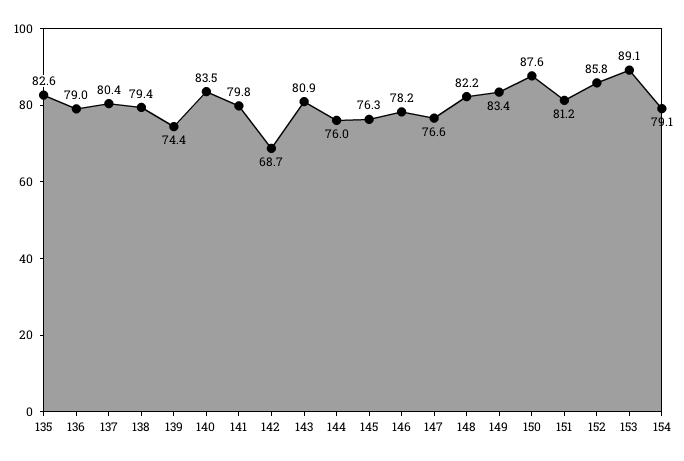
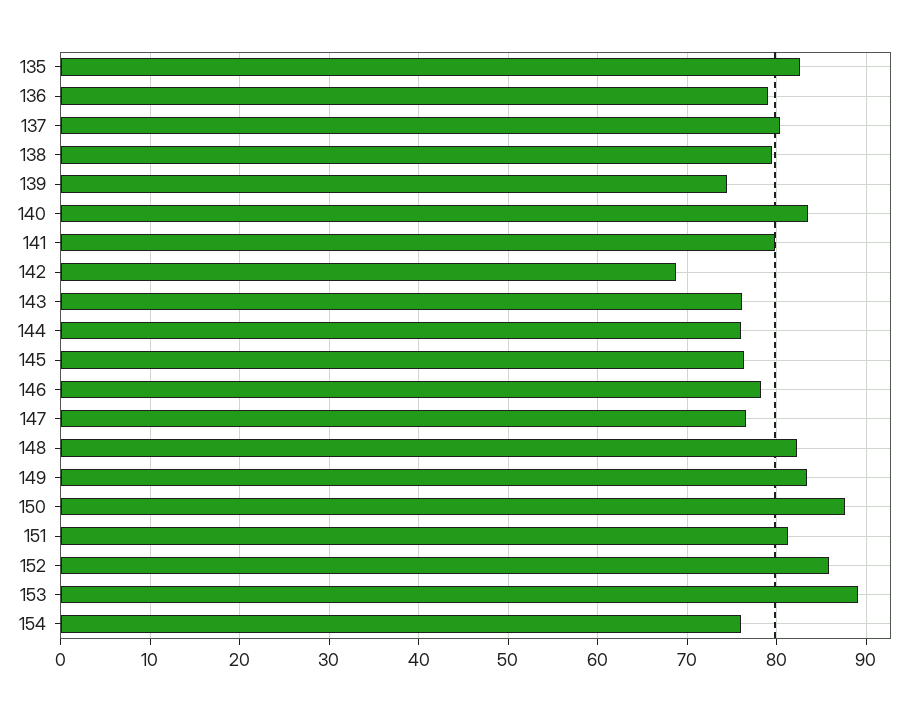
  {
    "135": 82.6,
    "136": 79,
    "137": 80.4,
    "138": 79.4,
    "139": 74.4,
    "140": 83.5,
    "141": 79.8,
    "142": 68.7,
-   "143": 80.9,
+   "143": 76,
    "144": 76,
    "145": 76.3,
    "146": 78.2,
    "147": 76.6,
    "148": 82.2,
    "149": 83.4,
    "150": 87.6,
    "151": 81.2,
    "152": 85.8,
    "153": 89.1,
-   "154": 79.1
+   "154": 76
  }

